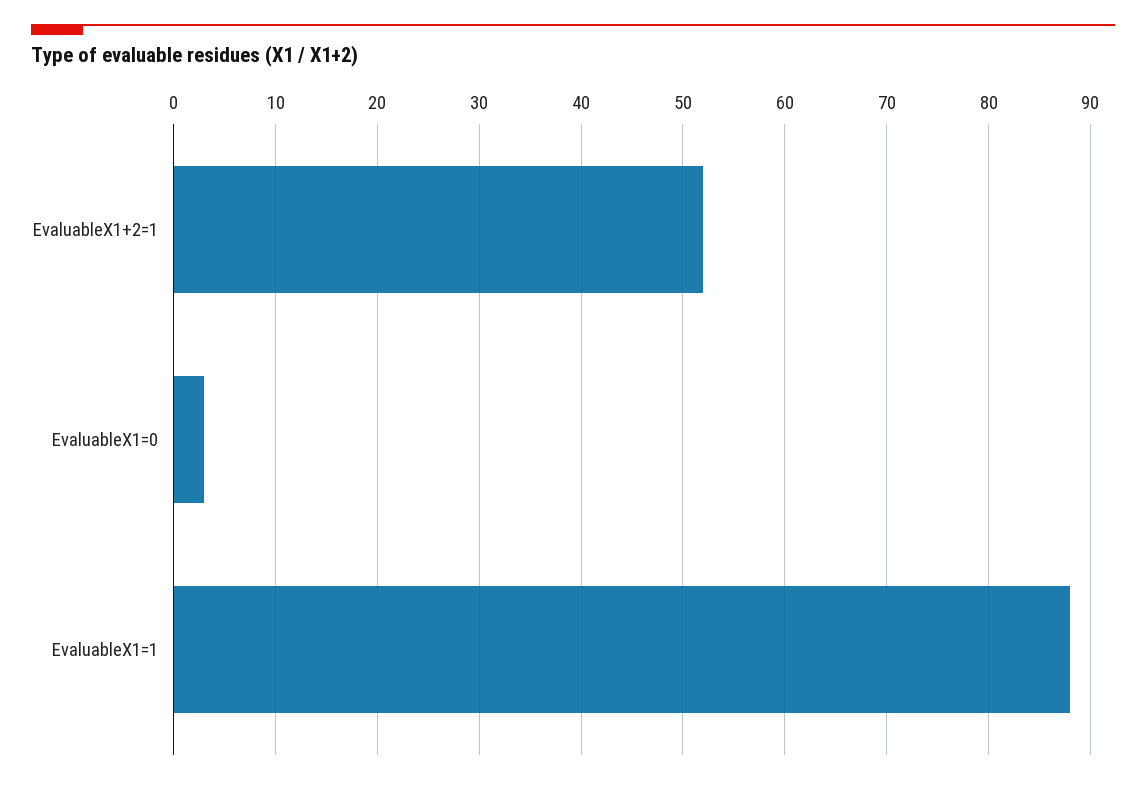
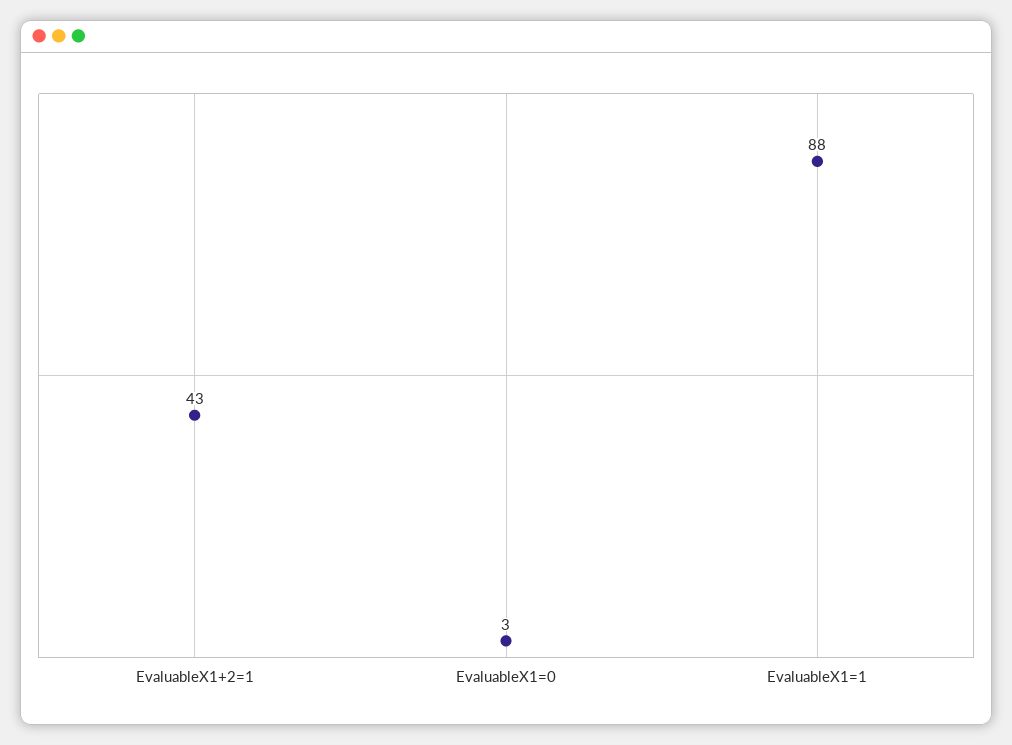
  {
-   "EvaluableX1+2=1": 52,
+   "EvaluableX1+2=1": 43,
    "EvaluableX1=0": 3,
    "EvaluableX1=1": 88
  }

